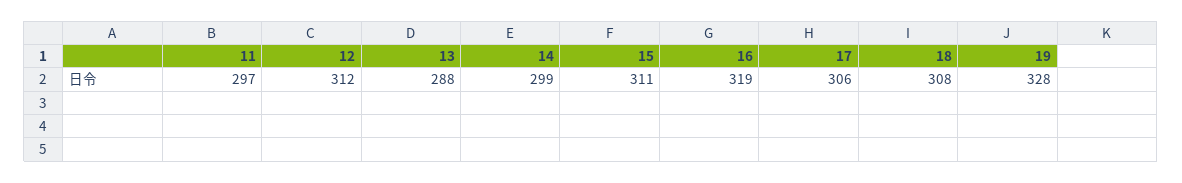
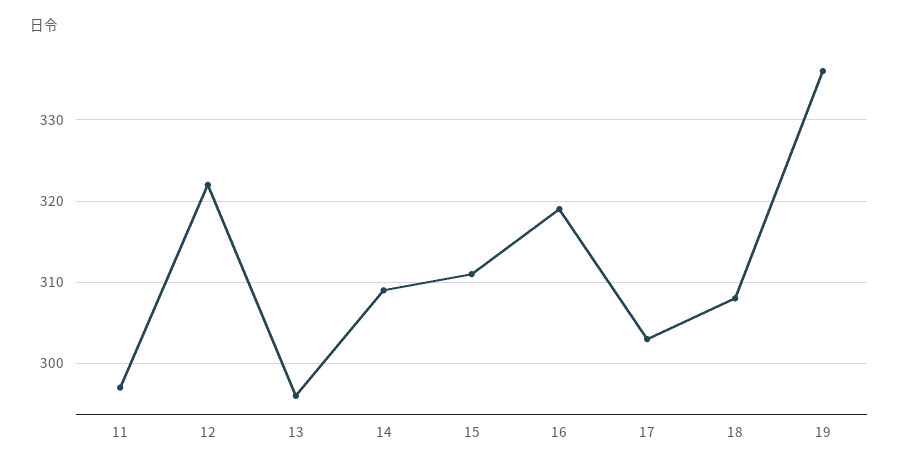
  {
    "11": 297,
-   "12": 312,
+   "12": 322,
-   "13": 288,
+   "13": 296,
-   "14": 299,
+   "14": 309,
    "15": 311,
    "16": 319,
-   "17": 306,
+   "17": 303,
    "18": 308,
-   "19": 328
+   "19": 336
  }

